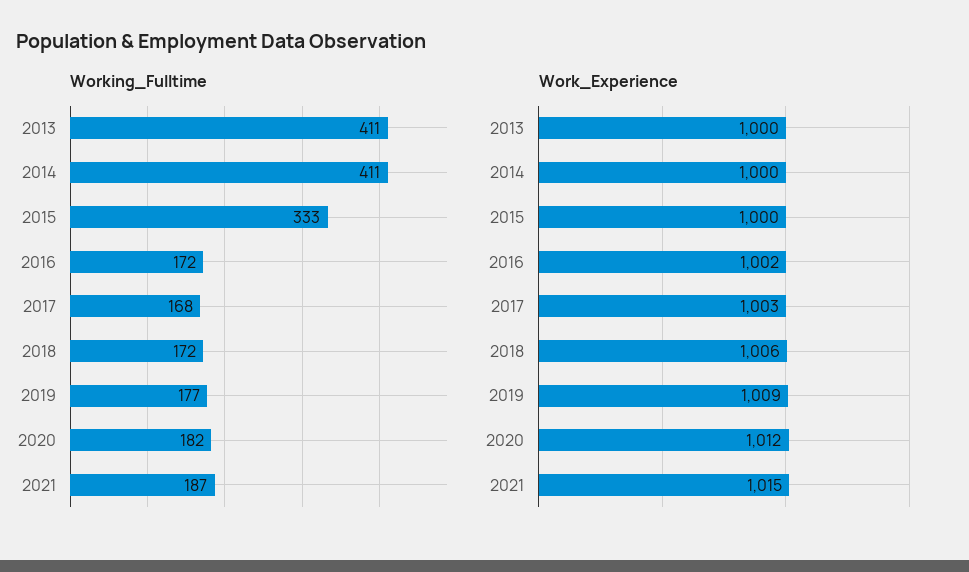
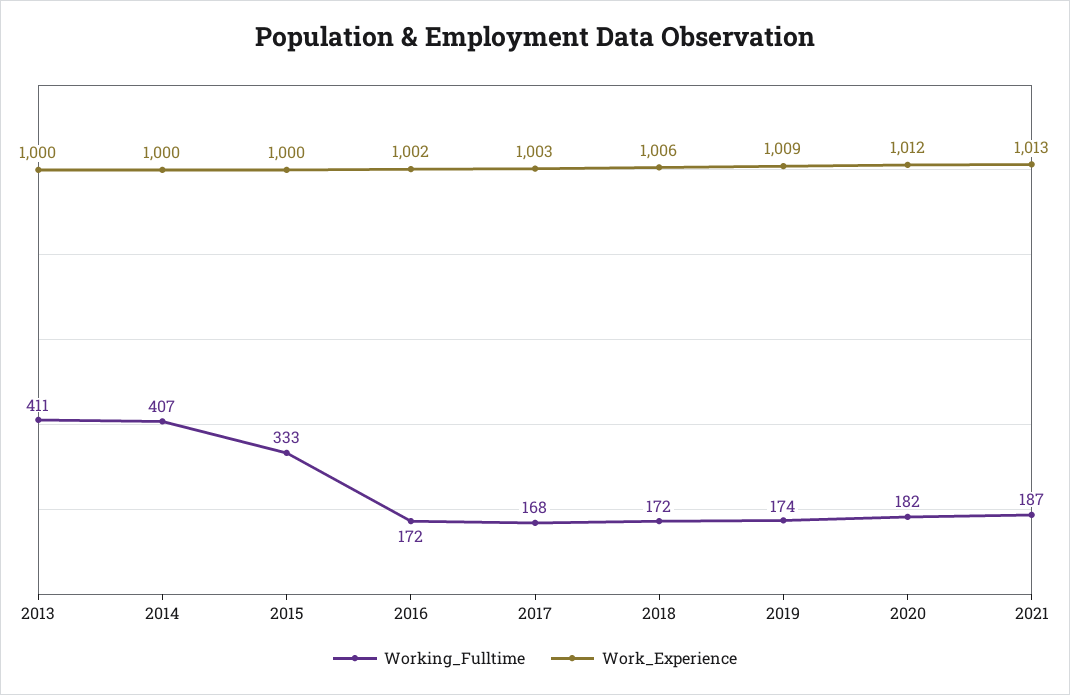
  {
    "Working_Fulltime": {
      "2013": 411,
-     "2014": 411,
+     "2014": 407,
      "2015": 333,
      "2016": 172,
      "2017": 168,
      "2018": 172,
-     "2019": 177,
+     "2019": 174,
      "2020": 182,
      "2021": 187
    },
    "Work_Experience": {
      "2013": 1000,
      "2014": 1000,
      "2015": 1000,
      "2016": 1002,
      "2017": 1003,
      "2018": 1006,
      "2019": 1009,
      "2020": 1012,
-     "2021": 1015
+     "2021": 1013
    }
  }

